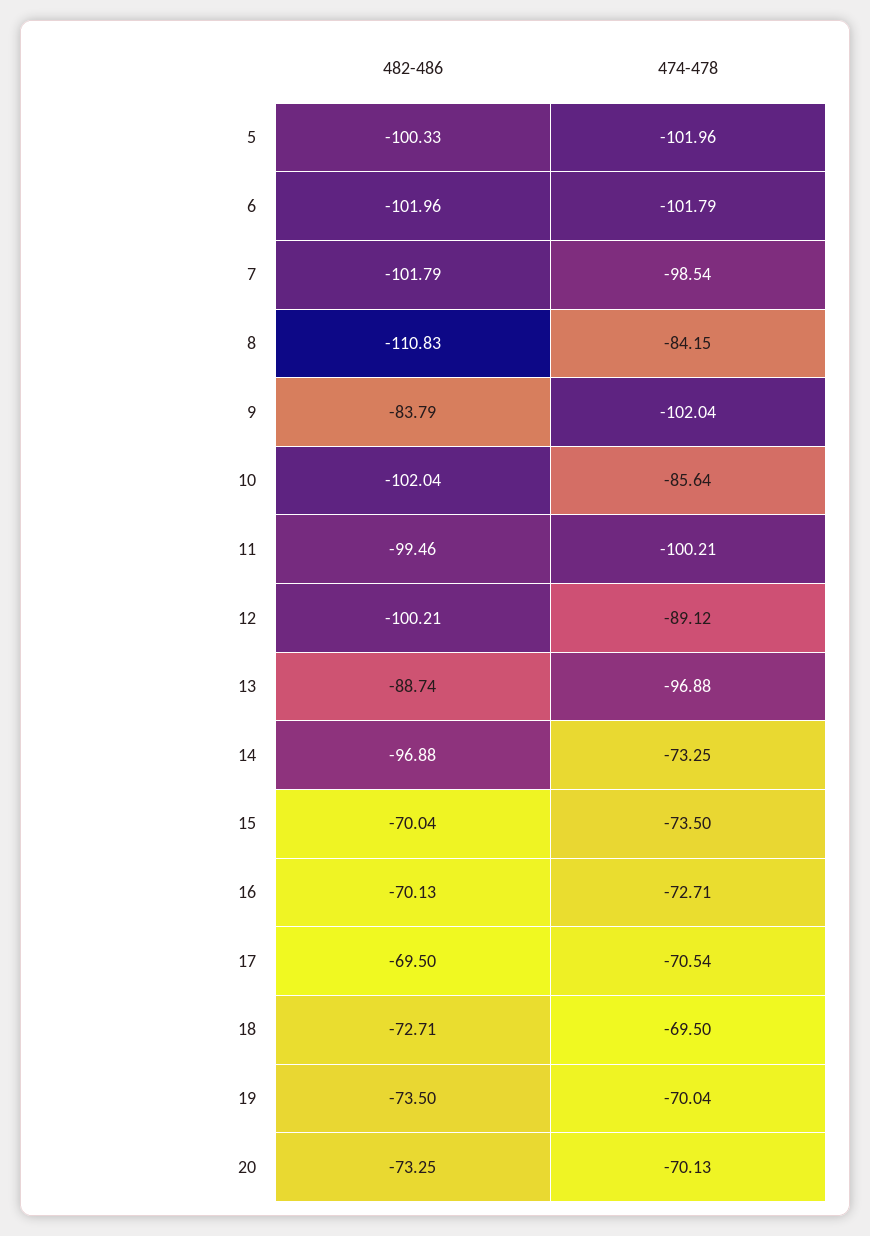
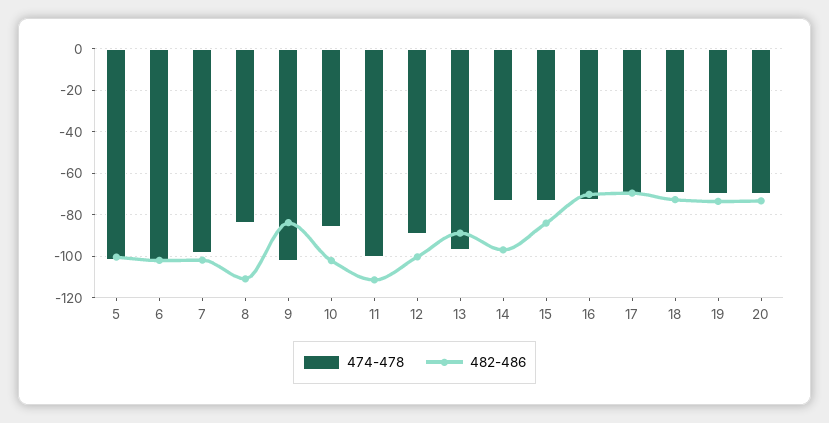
  {
    "482-486": {
      "5": -100.33,
      "6": -101.96,
      "7": -101.79,
      "8": -110.83,
      "9": -83.79,
      "10": -102.04,
-     "11": -99.46,
+     "11": -110,
      "12": -100.21,
      "13": -88.74,
      "14": -96.88,
-     "15": -70.04,
+     "15": -85,
      "16": -70.13,
      "17": -69.5,
      "18": -72.71,
      "19": -73.5,
      "20": -73.25
    },
    "474-478": {
      "5": -101.96,
      "6": -101.79,
      "7": -98.54,
      "8": -84.15,
      "9": -102.04,
      "10": -85.64,
      "11": -100.21,
      "12": -89.12,
      "13": -96.88,
      "14": -73.25,
      "15": -73.5,
      "16": -72.71,
      "17": -70.54,
      "18": -69.5,
      "19": -70.04,
      "20": -70.13
    }
  }

